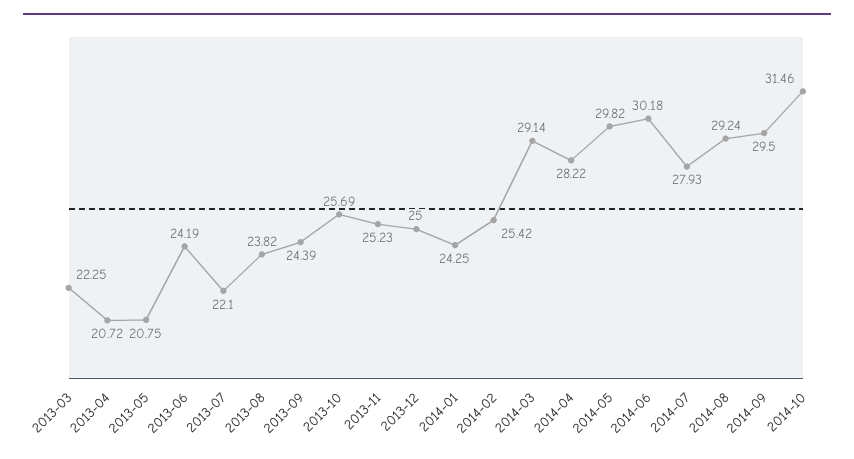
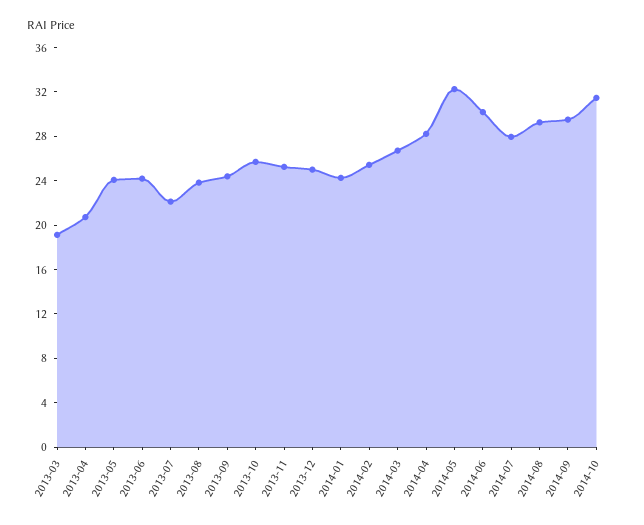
  {
-   "2013-03": 22.25,
+   "2013-03": 19,
    "2013-04": 20.72,
-   "2013-05": 20.75,
+   "2013-05": 24,
    "2013-06": 24.19,
    "2013-07": 22.1,
    "2013-08": 23.82,
    "2013-09": 24.39,
    "2013-10": 25.69,
    "2013-11": 25.23,
    "2013-12": 25,
    "2014-01": 24.25,
    "2014-02": 25.42,
-   "2014-03": 29.14,
+   "2014-03": 27,
    "2014-04": 28.22,
-   "2014-05": 29.82,
+   "2014-05": 32,
    "2014-06": 30.18,
    "2014-07": 27.93,
    "2014-08": 29.24,
    "2014-09": 29.5,
    "2014-10": 31.46
  }

